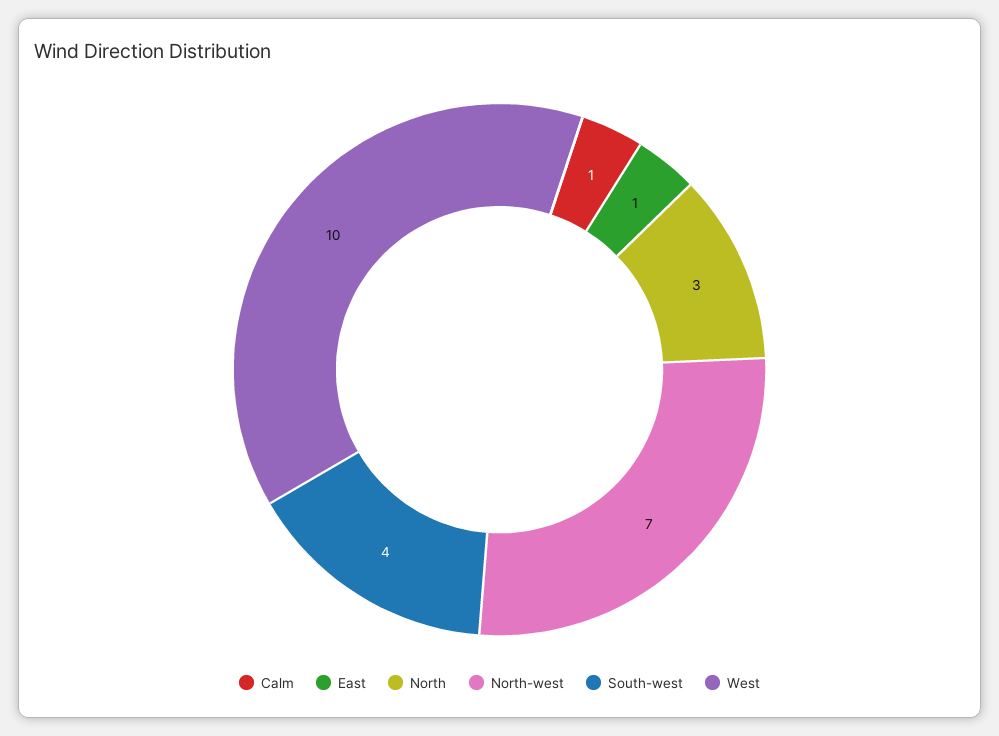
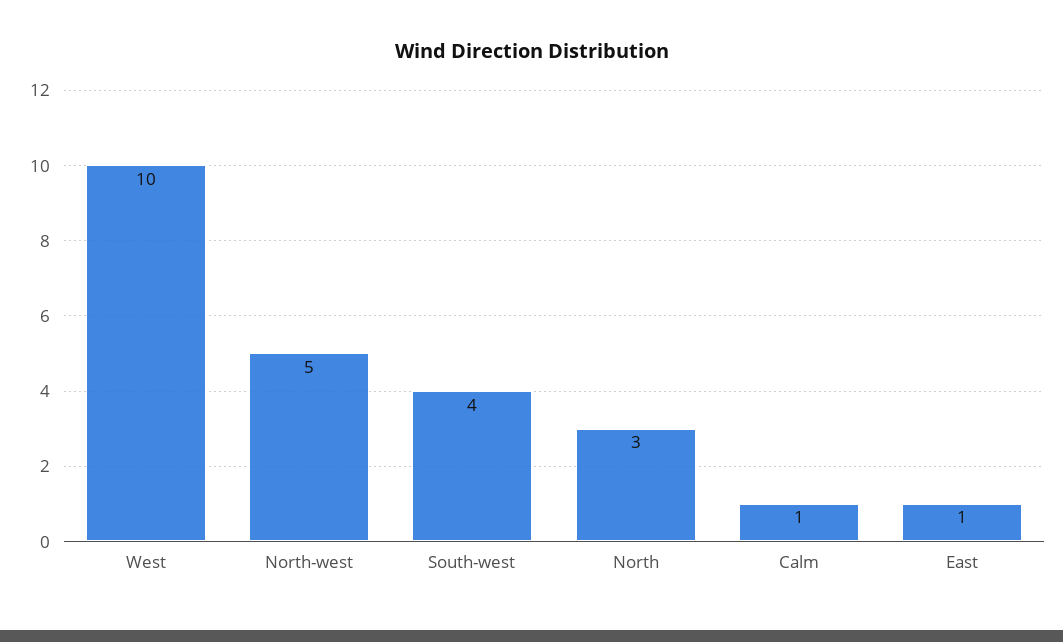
  {
    "Calm": 1,
    "East": 1,
    "North": 3,
-   "North-west": 7,
+   "North-west": 5,
    "South-west": 4,
    "West": 10
  }

